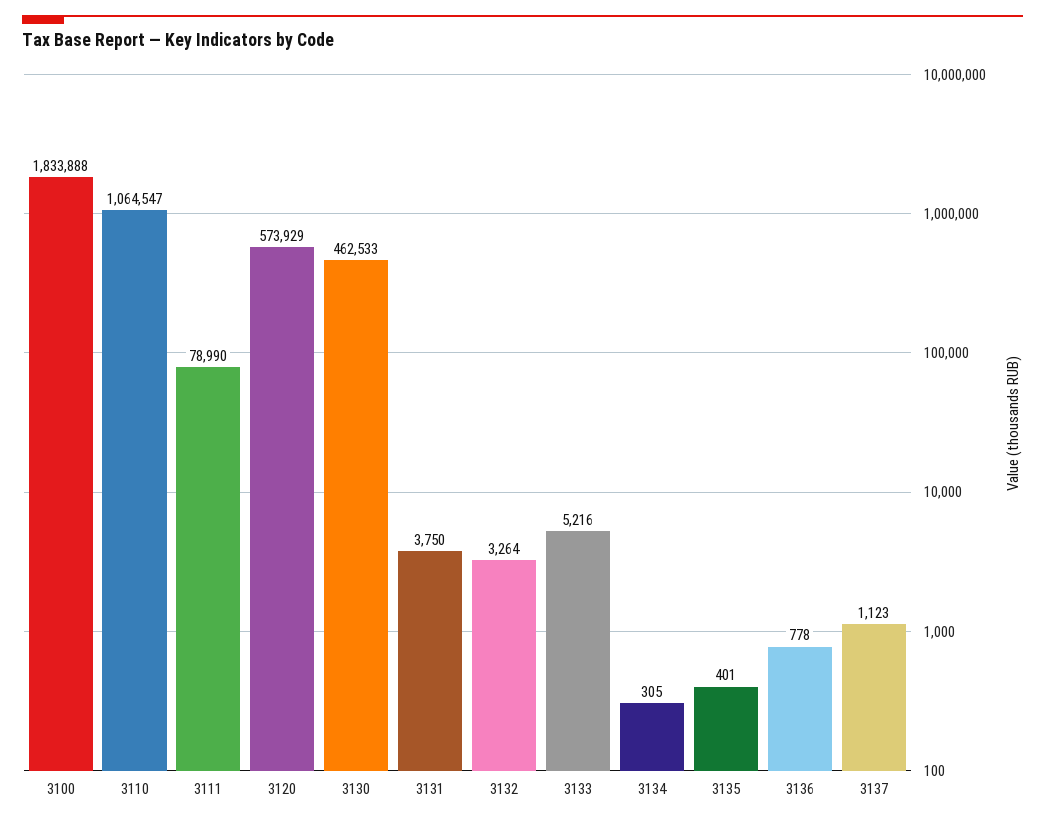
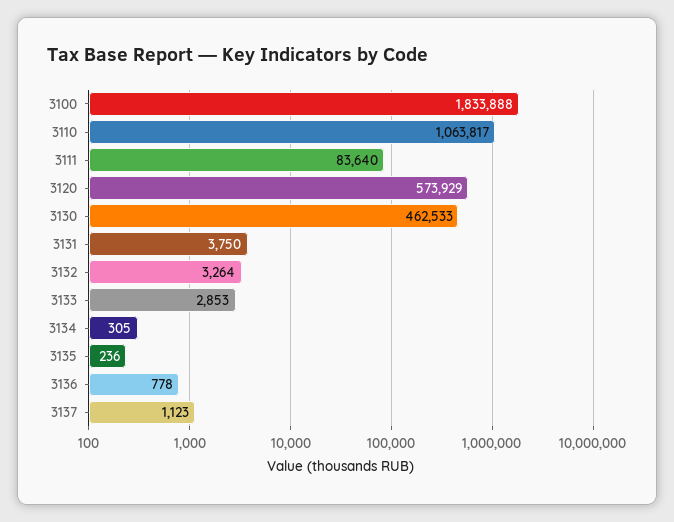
  {
    "3100": 1833888,
-   "3110": 1064547,
+   "3110": 1063817,
-   "3111": 78990,
+   "3111": 83640,
    "3120": 573929,
    "3130": 462533,
    "3131": 3750,
    "3132": 3264,
-   "3133": 5216,
+   "3133": 2853,
    "3134": 305,
-   "3135": 401,
+   "3135": 236,
    "3136": 778,
    "3137": 1123
  }

